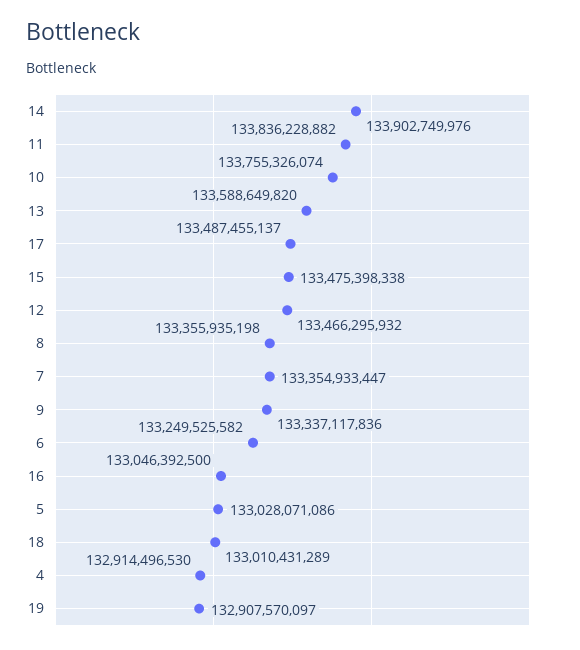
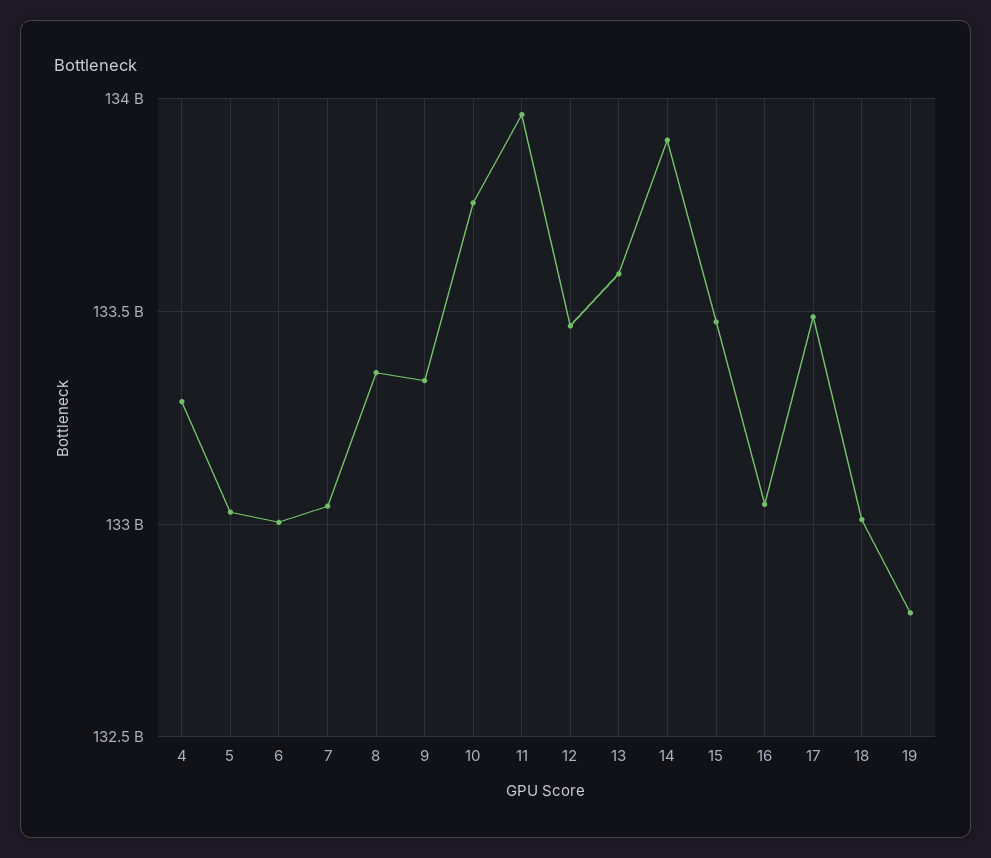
  {
    "14": 133902749976,
-   "11": 133836228882,
+   "11": 133950000000,
    "10": 133755326074,
    "13": 133588649820,
    "17": 133487455137,
    "15": 133475398338,
    "12": 133466295932,
    "8": 133355935198,
-   "7": 133354933447,
+   "7": 133050000000,
    "9": 133337117836,
-   "6": 133249525582,
+   "6": 133000000000,
    "16": 133046392500,
    "5": 133028071086,
    "18": 133010431289,
-   "4": 132914496530,
+   "4": 133300000000,
-   "19": 132907570097
+   "19": 132800000000
  }

